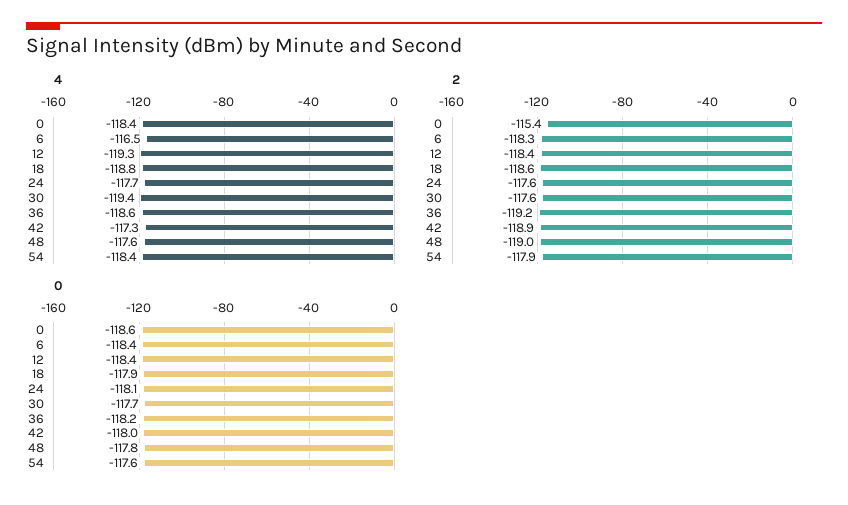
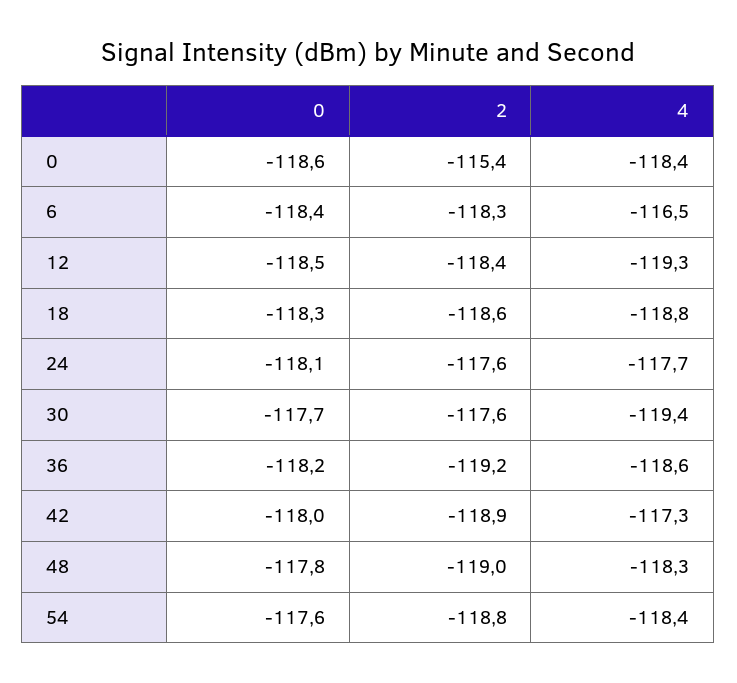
  {
    "4": {
      "0": -118.4,
      "6": -116.5,
      "12": -119.3,
      "18": -118.8,
      "24": -117.7,
      "30": -119.4,
      "36": -118.6,
      "42": -117.3,
-     "48": -117.6,
+     "48": -118.3,
      "54": -118.4
    },
    "2": {
      "0": -115.4,
      "6": -118.3,
      "12": -118.4,
      "18": -118.6,
      "24": -117.6,
      "30": -117.6,
      "36": -119.2,
      "42": -118.9,
      "48": -119,
-     "54": -117.9
+     "54": -118.8
    },
    "0": {
      "0": -118.6,
      "6": -118.4,
-     "12": -118.4,
+     "12": -118.5,
-     "18": -117.9,
+     "18": -118.3,
      "24": -118.1,
      "30": -117.7,
      "36": -118.2,
      "42": -118,
      "48": -117.8,
      "54": -117.6
    }
  }

